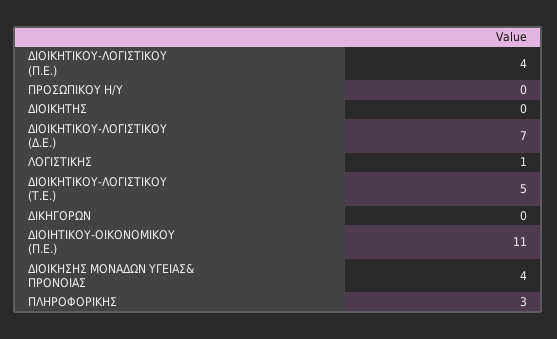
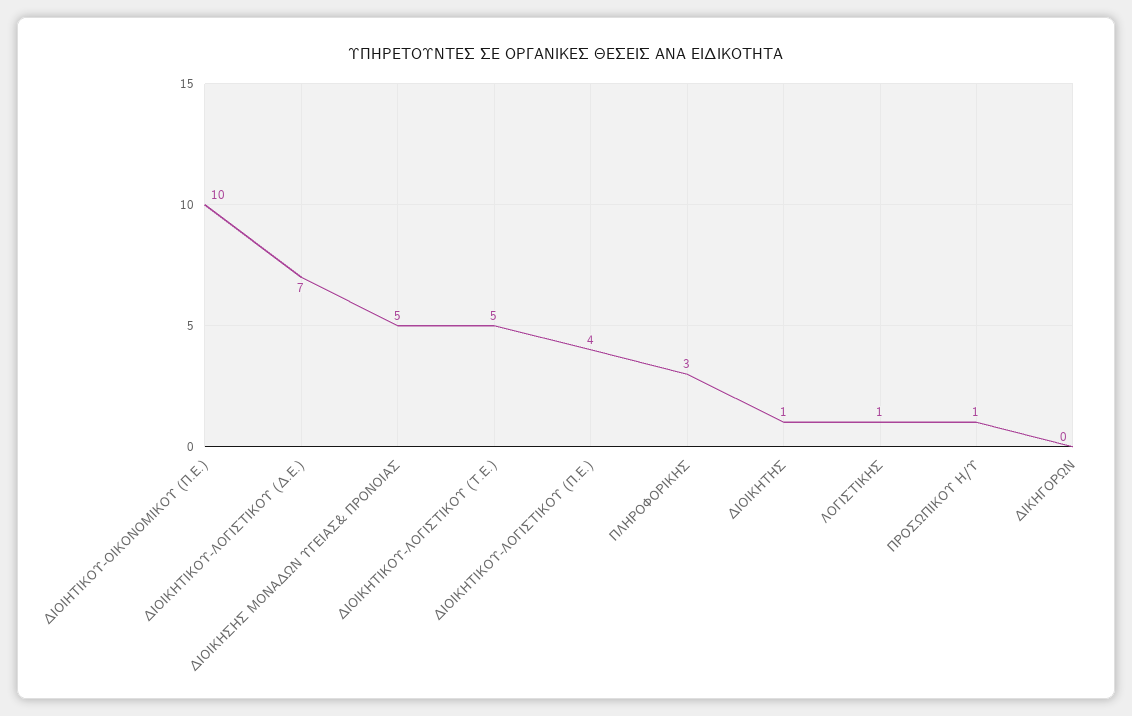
  {
    "ΔΙΟΙΚΗΤΙΚΟΥ-ΛΟΓΙΣΤΙΚΟΥ (Π.Ε.)": 4,
-   "ΠΡΟΣΩΠΙΚΟΥ Η/Υ": 0,
+   "ΠΡΟΣΩΠΙΚΟΥ Η/Υ": 1,
-   "ΔΙΟΙΚΗΤΗΣ": 0,
+   "ΔΙΟΙΚΗΤΗΣ": 1,
    "ΔΙΟΙΚΗΤΙΚΟΥ-ΛΟΓΙΣΤΙΚΟΥ (Δ.Ε.)": 7,
    "ΛΟΓΙΣΤΙΚΗΣ": 1,
    "ΔΙΟΙΚΗΤΙΚΟΥ-ΛΟΓΙΣΤΙΚΟΥ (Τ.Ε.)": 5,
    "ΔΙΚΗΓΟΡΩΝ": 0,
-   "ΔΙΟΙΗΤΙΚΟΥ-ΟΙΚΟΝΟΜΙΚΟΥ (Π.Ε.)": 11,
+   "ΔΙΟΙΗΤΙΚΟΥ-ΟΙΚΟΝΟΜΙΚΟΥ (Π.Ε.)": 10,
-   "ΔΙΟΙΚΗΣΗΣ ΜΟΝΑΔΩΝ ΥΓΕΙΑΣ& ΠΡΟΝΟΙΑΣ": 4,
+   "ΔΙΟΙΚΗΣΗΣ ΜΟΝΑΔΩΝ ΥΓΕΙΑΣ& ΠΡΟΝΟΙΑΣ": 5,
    "ΠΛΗΡΟΦΟΡΙΚΗΣ": 3
  }

